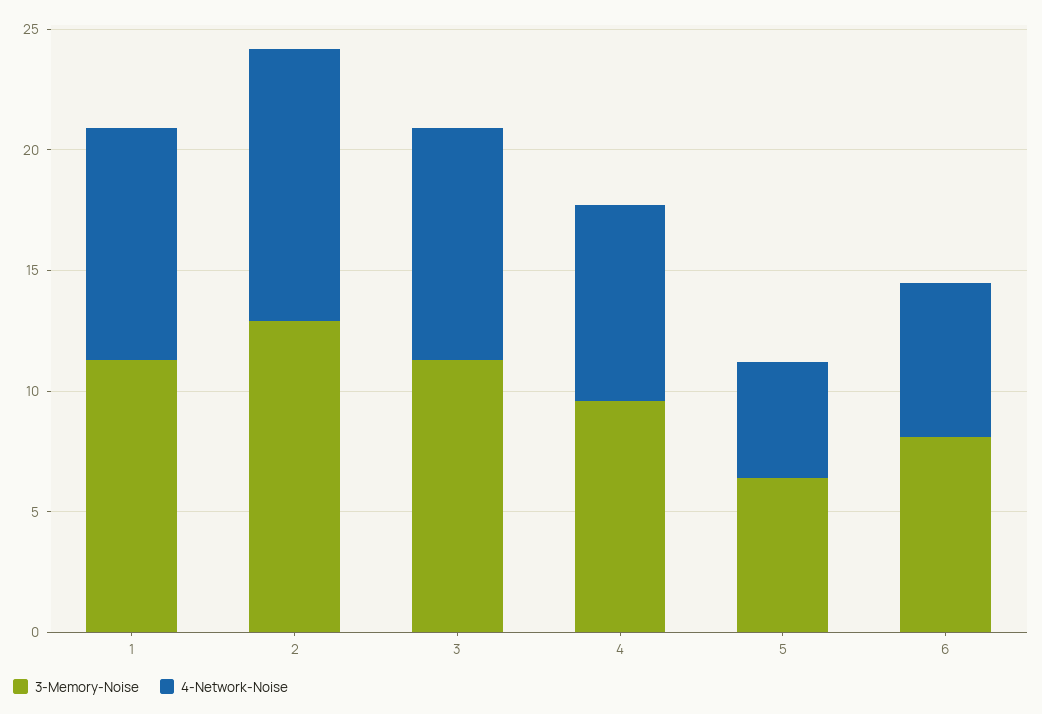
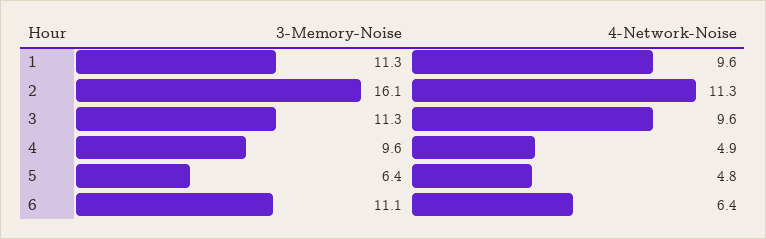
  {
    "3-Memory-Noise": {
      "1": 11.3,
-     "2": 13,
+     "2": 16.1,
      "3": 11.3,
      "4": 9.6,
      "5": 6.4,
-     "6": 8
+     "6": 11.1
    },
    "4-Network-Noise": {
      "1": 9.6,
      "2": 11.3,
      "3": 9.6,
-     "4": 8,
+     "4": 4.9,
      "5": 4.8,
      "6": 6.4
    }
  }

